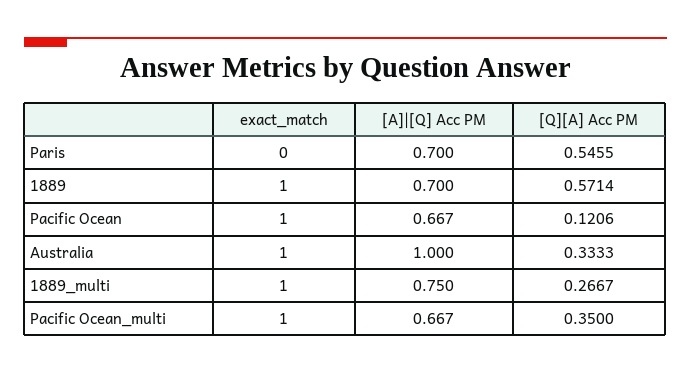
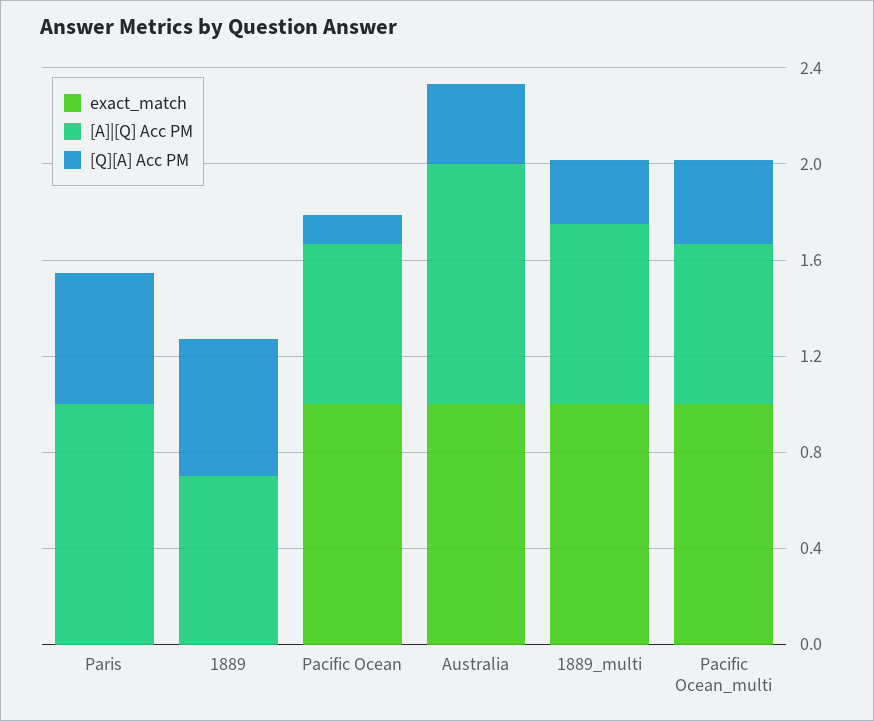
  {
    "exact_match": {
      "Paris": 0,
-     "1889": 1,
+     "1889": 0,
      "Pacific Ocean": 1,
      "Australia": 1,
      "1889_multi": 1,
      "Pacific Ocean_multi": 1
    },
    "[A]|[Q] Acc PM": {
-     "Paris": 0.7,
+     "Paris": 1,
      "1889": 0.7,
      "Pacific Ocean": 0.667,
      "Australia": 1,
      "1889_multi": 0.75,
      "Pacific Ocean_multi": 0.667
    },
    "[Q][A] Acc PM": {
      "Paris": 0.5455,
      "1889": 0.5714,
      "Pacific Ocean": 0.1206,
      "Australia": 0.3333,
      "1889_multi": 0.2667,
      "Pacific Ocean_multi": 0.35
    }
  }

